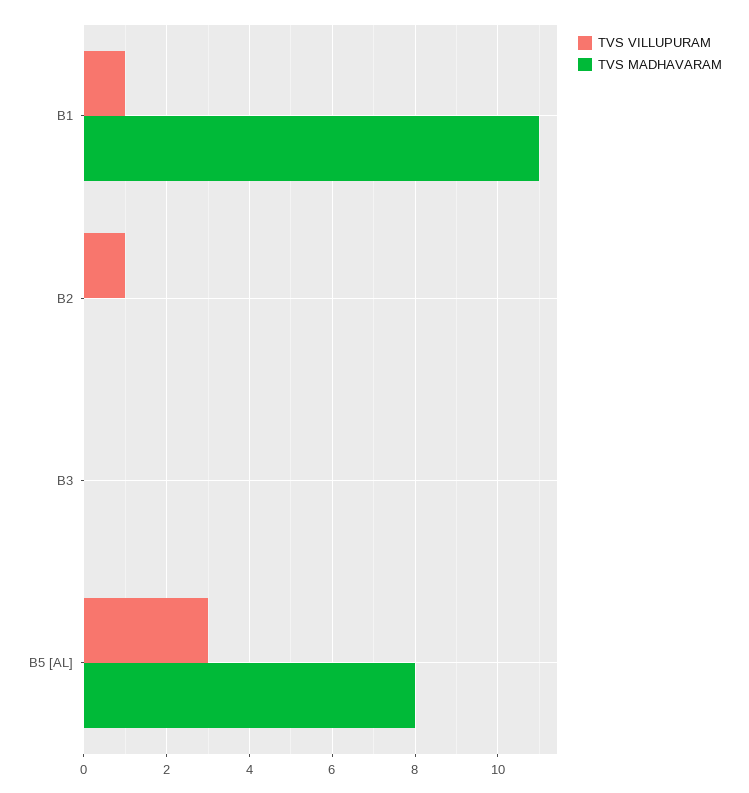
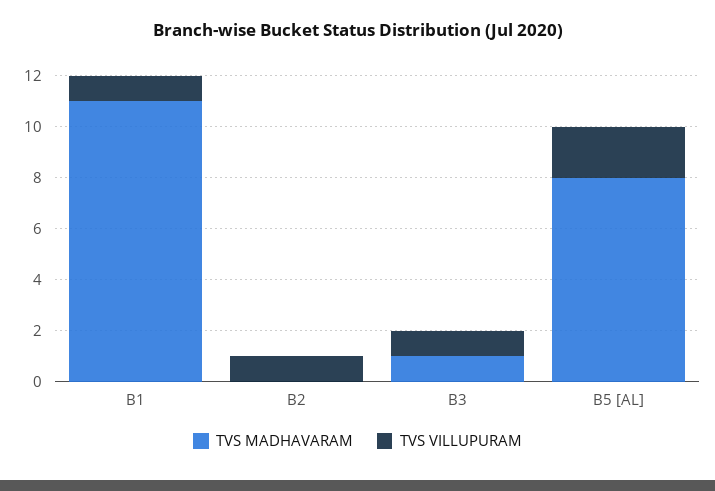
  {
    "TVS VILLUPURAM": {
      "B1": 1,
      "B2": 1,
-     "B3": 0,
+     "B3": 1,
-     "B5 [AL]": 3
+     "B5 [AL]": 2
    },
    "TVS MADHAVARAM": {
      "B1": 11,
      "B2": 0,
-     "B3": 0,
+     "B3": 1,
      "B5 [AL]": 8
    }
  }

